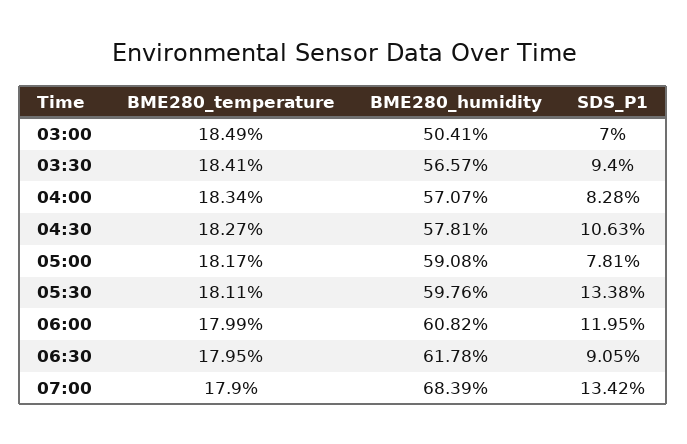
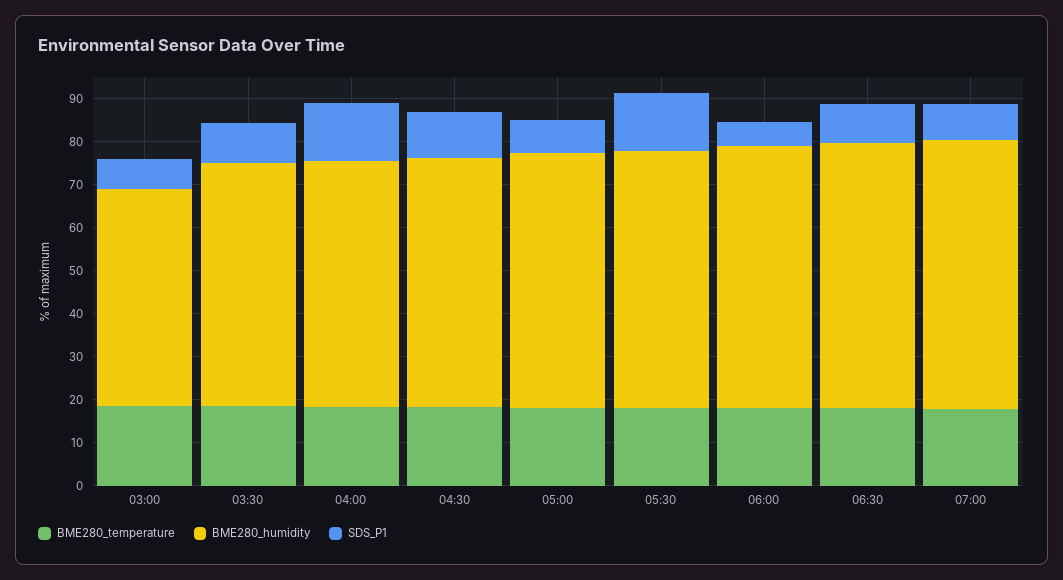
  {
    "BME280_temperature": {
      "03:00": 18.49,
      "03:30": 18.41,
      "04:00": 18.34,
      "04:30": 18.27,
      "05:00": 18.17,
      "05:30": 18.11,
      "06:00": 17.99,
      "06:30": 17.95,
      "07:00": 17.9
    },
    "BME280_humidity": {
      "03:00": 50.41,
      "03:30": 56.57,
      "04:00": 57.07,
      "04:30": 57.81,
      "05:00": 59.08,
      "05:30": 59.76,
      "06:00": 60.82,
      "06:30": 61.78,
-     "07:00": 68.39
+     "07:00": 62
    },
    "SDS_P1": {
      "03:00": 7,
      "03:30": 9.4,
-     "04:00": 8.28,
+     "04:00": 14,
      "04:30": 10.63,
      "05:00": 7.81,
      "05:30": 13.38,
-     "06:00": 11.95,
+     "06:00": 6,
      "06:30": 9.05,
-     "07:00": 13.42
+     "07:00": 8
    }
  }

